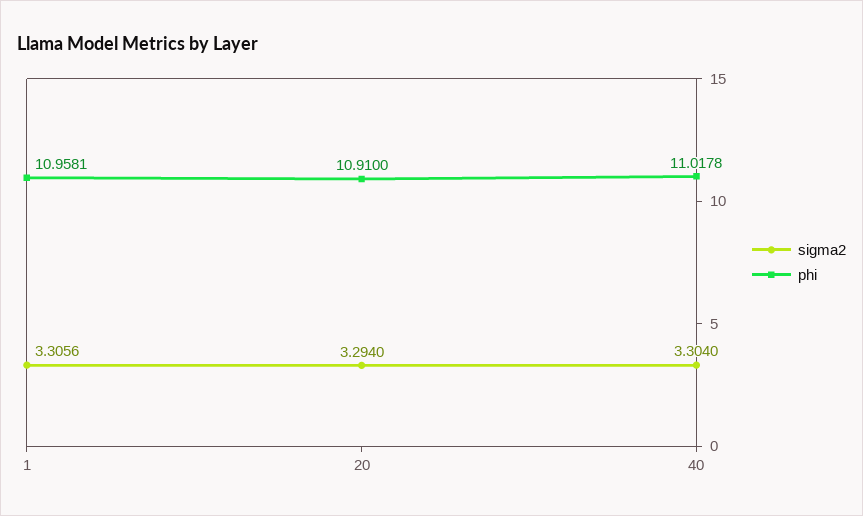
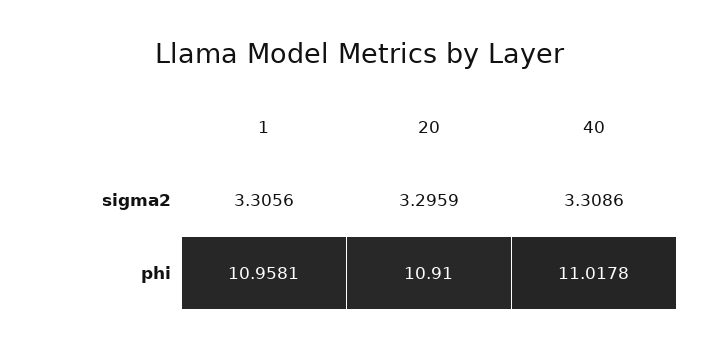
  {
    "sigma2": {
      "1": 3.3056,
-     "20": 3.294,
+     "20": 3.2959,
-     "40": 3.304
+     "40": 3.3086
    },
    "phi": {
      "1": 10.9581,
      "20": 10.91,
      "40": 11.0178
    }
  }

